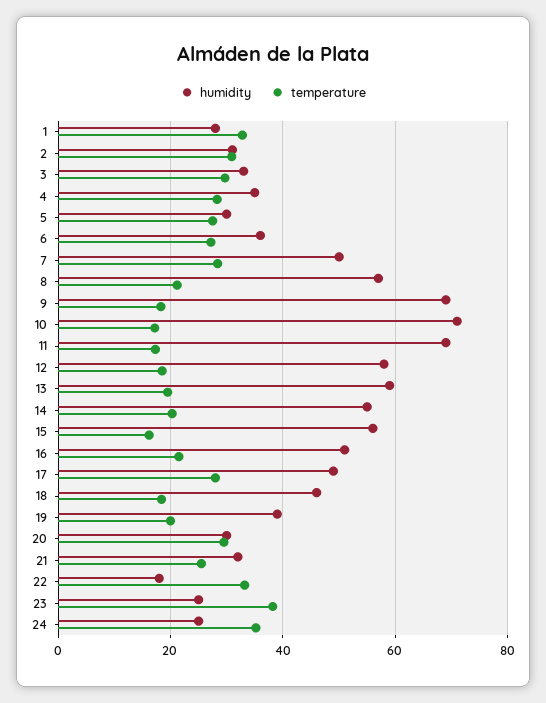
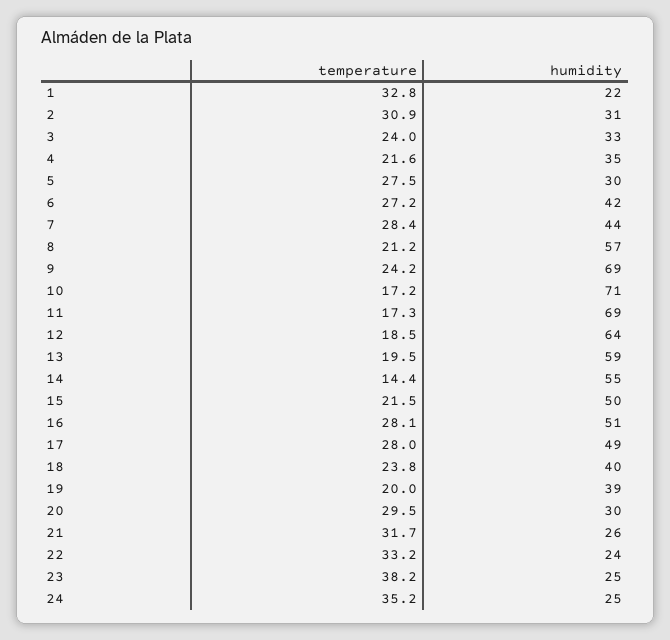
  {
    "humidity": {
-     "1": 28,
+     "1": 22,
      "2": 31,
      "3": 33,
      "4": 35,
      "5": 30,
-     "6": 36,
+     "6": 42,
-     "7": 50,
+     "7": 44,
      "8": 57,
      "9": 69,
      "10": 71,
      "11": 69,
-     "12": 58,
+     "12": 64,
      "13": 59,
      "14": 55,
-     "15": 56,
+     "15": 50,
      "16": 51,
      "17": 49,
-     "18": 46,
+     "18": 40,
      "19": 39,
      "20": 30,
-     "21": 32,
+     "21": 26,
-     "22": 18,
+     "22": 24,
      "23": 25,
      "24": 25
    },
    "temperature": {
      "1": 32.8,
      "2": 30.9,
-     "3": 30,
+     "3": 24,
-     "4": 28,
+     "4": 21.6,
      "5": 27.5,
      "6": 27.2,
      "7": 28.4,
      "8": 21.2,
-     "9": 18,
+     "9": 24.2,
      "10": 17.2,
      "11": 17.3,
      "12": 18.5,
      "13": 19.5,
-     "14": 20,
+     "14": 14.4,
-     "15": 16,
+     "15": 21.5,
-     "16": 22,
+     "16": 28.1,
      "17": 28,
-     "18": 18,
+     "18": 23.8,
      "19": 20,
      "20": 29.5,
-     "21": 26,
+     "21": 31.7,
      "22": 33.2,
      "23": 38.2,
      "24": 35.2
    }
  }

